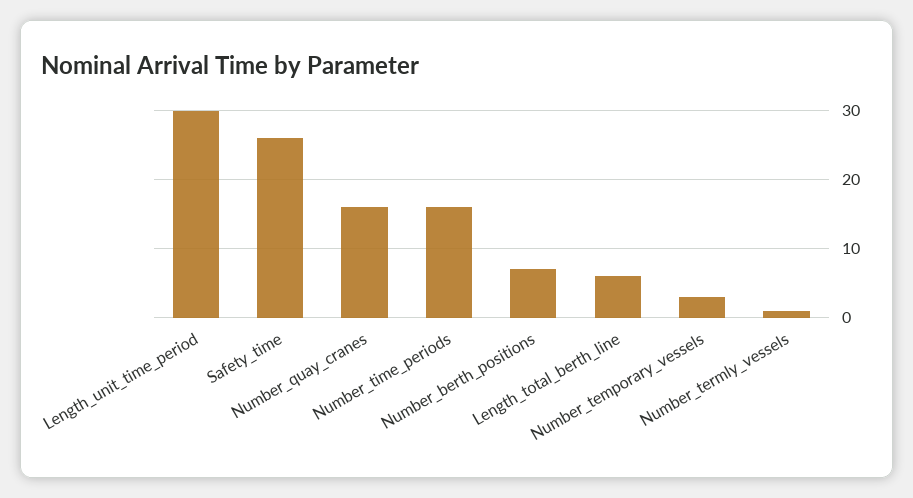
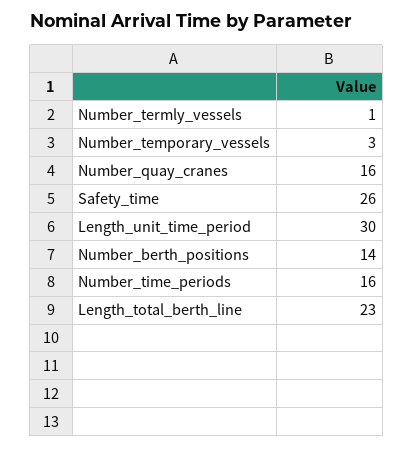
  {
    "Length_unit_time_period": 30,
    "Safety_time": 26,
    "Number_quay_cranes": 16,
    "Number_time_periods": 16,
-   "Number_berth_positions": 7,
+   "Number_berth_positions": 14,
-   "Length_total_berth_line": 6,
+   "Length_total_berth_line": 23,
    "Number_temporary_vessels": 3,
    "Number_termly_vessels": 1
  }

